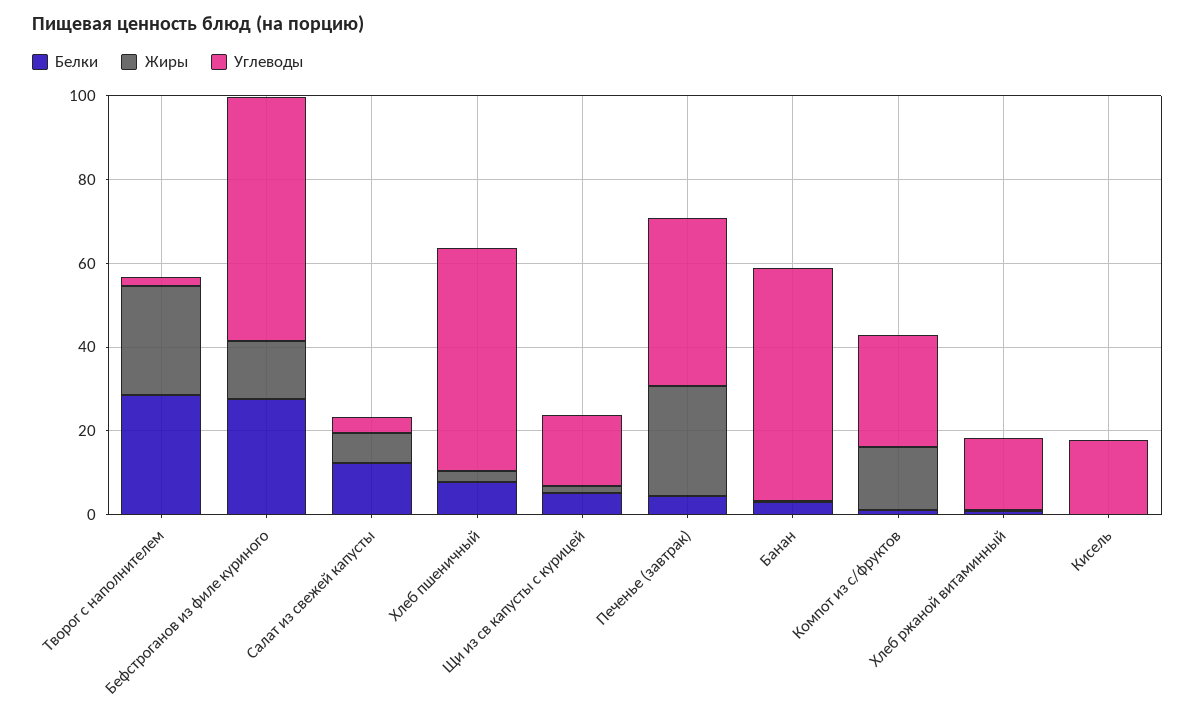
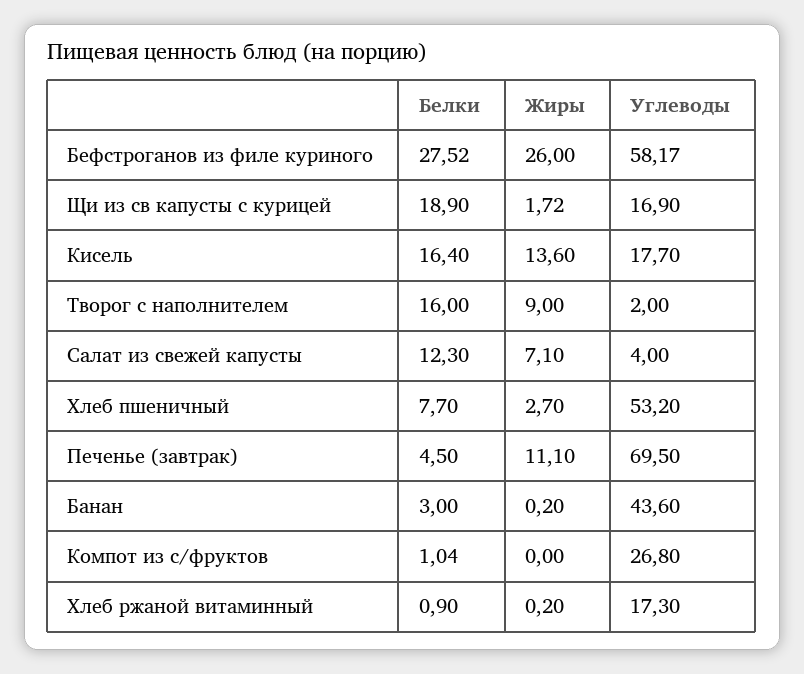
  {
    "Белки": {
-     "Творог с наполнителем": 30,
+     "Творог с наполнителем": 16,
      "Бефстроганов из филе куриного": 27.52,
      "Салат из свежей капусты": 12.3,
      "Хлеб пшеничный": 7.7,
-     "Щи из св капусты с курицей": 5,
+     "Щи из св капусты с курицей": 18.9,
      "Печенье (завтрак)": 4.5,
      "Банан": 3,
      "Компот из с/фруктов": 1.04,
      "Хлеб ржаной витаминный": 0.9,
-     "Кисель": 0
+     "Кисель": 16.4
    },
    "Жиры": {
-     "Творог с наполнителем": 25,
+     "Творог с наполнителем": 9,
-     "Бефстроганов из филе куриного": 15,
+     "Бефстроганов из филе куриного": 26,
      "Салат из свежей капусты": 7.1,
      "Хлеб пшеничный": 2.7,
      "Щи из св капусты с курицей": 1.72,
-     "Печенье (завтрак)": 25,
+     "Печенье (завтрак)": 11.1,
      "Банан": 0.2,
-     "Компот из с/фруктов": 15,
+     "Компот из с/фруктов": 0,
      "Хлеб ржаной витаминный": 0.2,
-     "Кисель": 0
+     "Кисель": 13.6
    },
    "Углеводы": {
      "Творог с наполнителем": 2,
      "Бефстроганов из филе куриного": 58.17,
      "Салат из свежей капусты": 4,
      "Хлеб пшеничный": 53.2,
      "Щи из св капусты с курицей": 16.9,
-     "Печенье (завтрак)": 40,
+     "Печенье (завтрак)": 69.5,
-     "Банан": 55,
+     "Банан": 43.6,
      "Компот из с/фруктов": 26.8,
      "Хлеб ржаной витаминный": 17.3,
      "Кисель": 17.7
    }
  }

